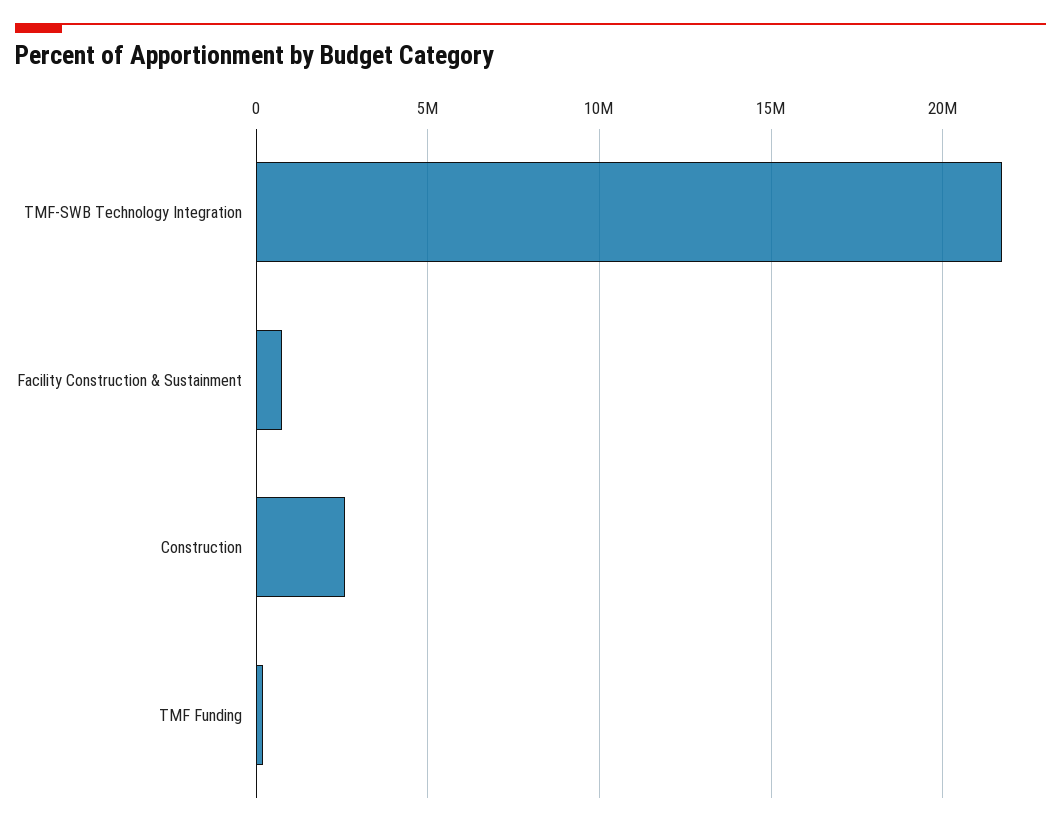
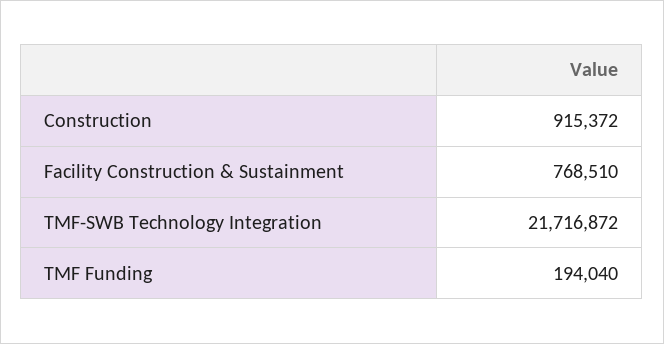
  {
    "TMF-SWB Technology Integration": 21716872,
    "Facility Construction & Sustainment": 768510,
-   "Construction": 2500000,
+   "Construction": 915372,
    "TMF Funding": 194040
  }

